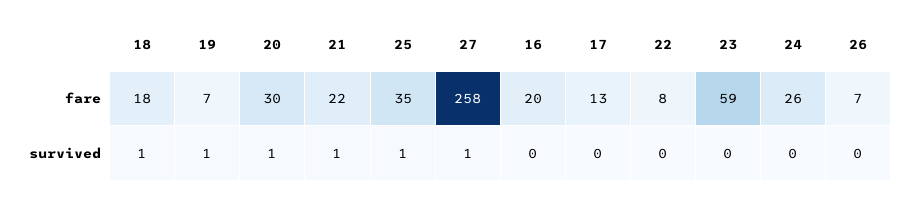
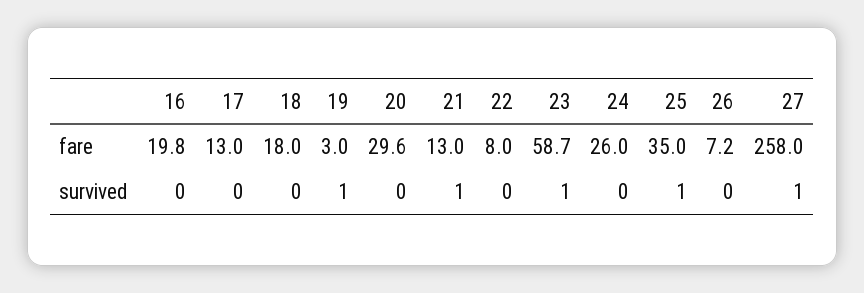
  {
    "18": {
      "fare": 18,
-     "survived": 1
+     "survived": 0
    },
    "19": {
-     "fare": 7,
+     "fare": 3,
      "survived": 1
    },
    "20": {
      "fare": 29.6,
-     "survived": 1
+     "survived": 0
    },
    "21": {
-     "fare": 22,
+     "fare": 13,
      "survived": 1
    },
    "25": {
      "fare": 35,
      "survived": 1
    },
    "27": {
      "fare": 258,
      "survived": 1
    },
    "16": {
      "fare": 19.8,
      "survived": 0
    },
    "17": {
      "fare": 13,
      "survived": 0
    },
    "22": {
      "fare": 8,
      "survived": 0
    },
    "23": {
      "fare": 58.7,
-     "survived": 0
+     "survived": 1
    },
    "24": {
      "fare": 26,
      "survived": 0
    },
    "26": {
      "fare": 7.2,
      "survived": 0
    }
  }

